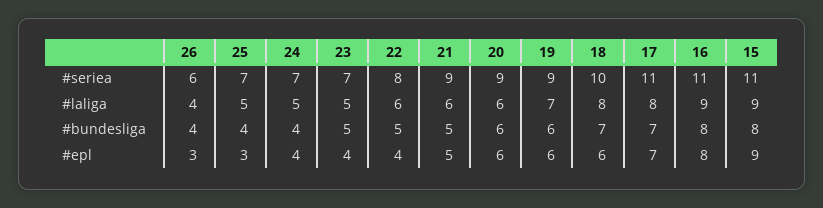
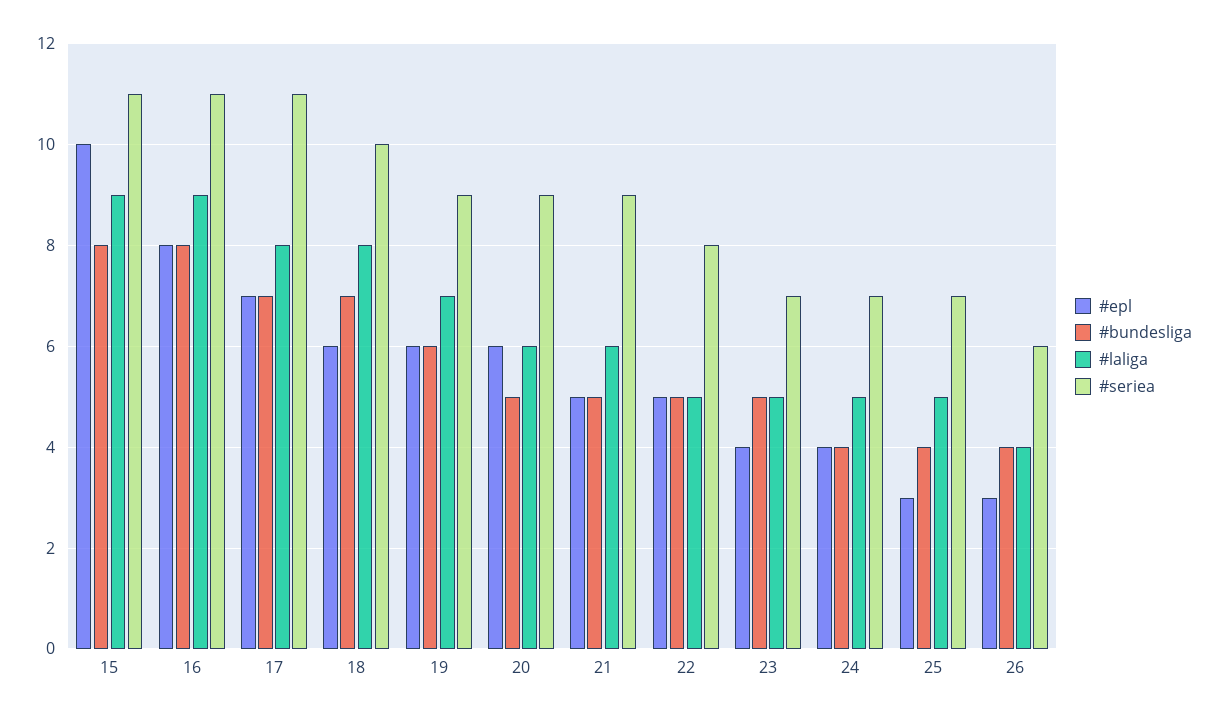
  {
    "#seriea": {
      "26": 6,
      "25": 7,
      "24": 7,
      "23": 7,
      "22": 8,
      "21": 9,
      "20": 9,
      "19": 9,
      "18": 10,
      "17": 11,
      "16": 11,
      "15": 11
    },
    "#laliga": {
      "26": 4,
      "25": 5,
      "24": 5,
      "23": 5,
-     "22": 6,
+     "22": 5,
      "21": 6,
      "20": 6,
      "19": 7,
      "18": 8,
      "17": 8,
      "16": 9,
      "15": 9
    },
    "#bundesliga": {
      "26": 4,
      "25": 4,
      "24": 4,
      "23": 5,
      "22": 5,
      "21": 5,
-     "20": 6,
+     "20": 5,
      "19": 6,
      "18": 7,
      "17": 7,
      "16": 8,
      "15": 8
    },
    "#epl": {
      "26": 3,
      "25": 3,
      "24": 4,
      "23": 4,
-     "22": 4,
+     "22": 5,
      "21": 5,
      "20": 6,
      "19": 6,
      "18": 6,
      "17": 7,
      "16": 8,
-     "15": 9
+     "15": 10
    }
  }

